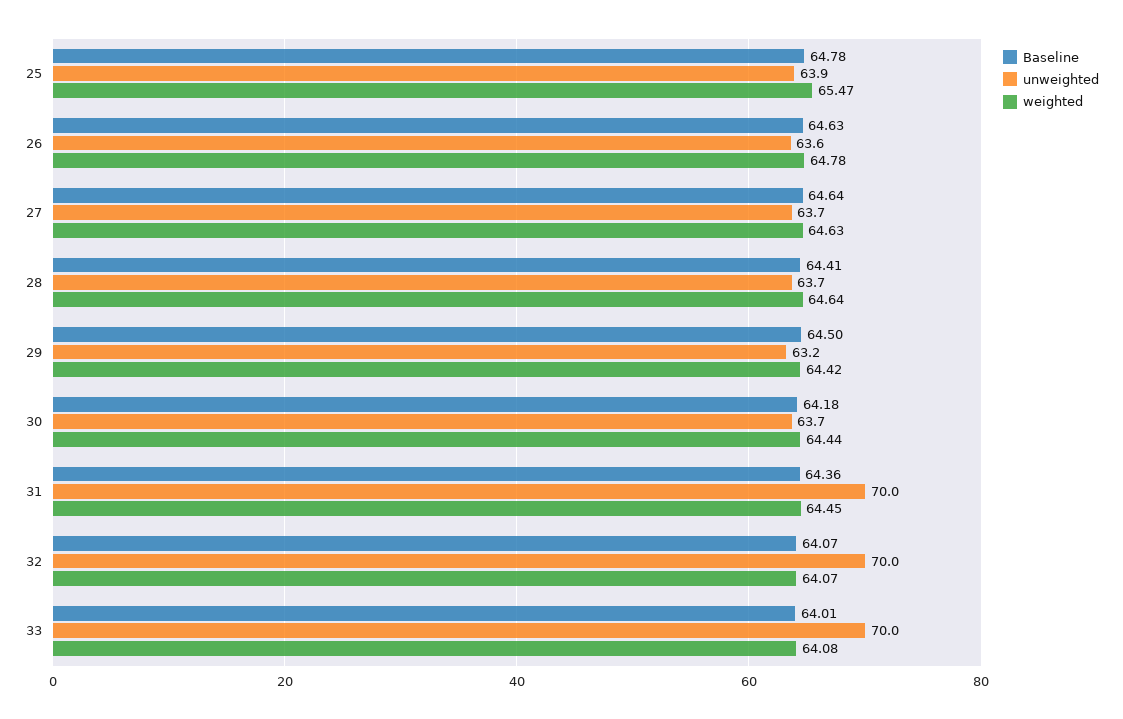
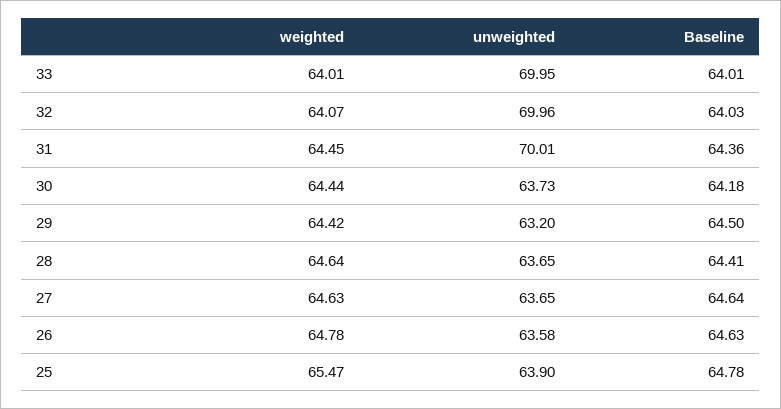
  {
    "Baseline": {
      "25": 64.78,
      "26": 64.63,
      "27": 64.64,
      "28": 64.41,
      "29": 64.5,
      "30": 64.18,
      "31": 64.36,
-     "32": 64.07,
+     "32": 64.03,
      "33": 64.01
    },
    "unweighted": {
      "25": 63.9,
      "26": 63.58,
      "27": 63.65,
      "28": 63.65,
      "29": 63.2,
      "30": 63.73,
      "31": 70.01,
      "32": 69.96,
      "33": 69.95
    },
    "weighted": {
      "25": 65.47,
      "26": 64.78,
      "27": 64.63,
      "28": 64.64,
      "29": 64.42,
      "30": 64.44,
      "31": 64.45,
      "32": 64.07,
-     "33": 64.08
+     "33": 64.01
    }
  }

